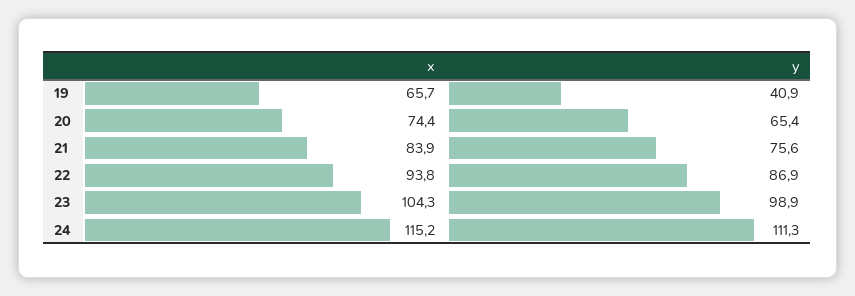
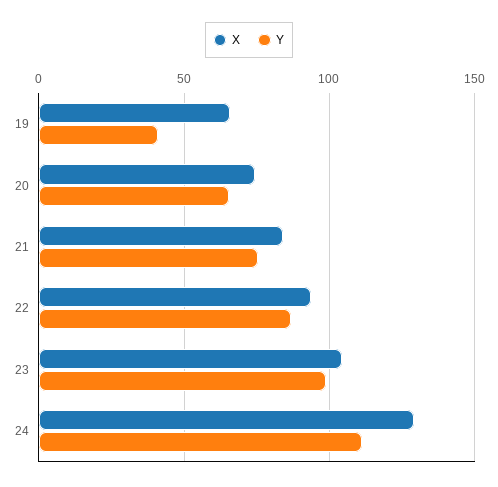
  {
    "x": {
      "19": 65.7,
      "20": 74.4,
      "21": 83.9,
      "22": 93.8,
      "23": 104.3,
-     "24": 115.2
+     "24": 130
    },
    "y": {
      "19": 40.9,
      "20": 65.4,
      "21": 75.6,
      "22": 86.9,
      "23": 98.9,
      "24": 111.3
    }
  }

